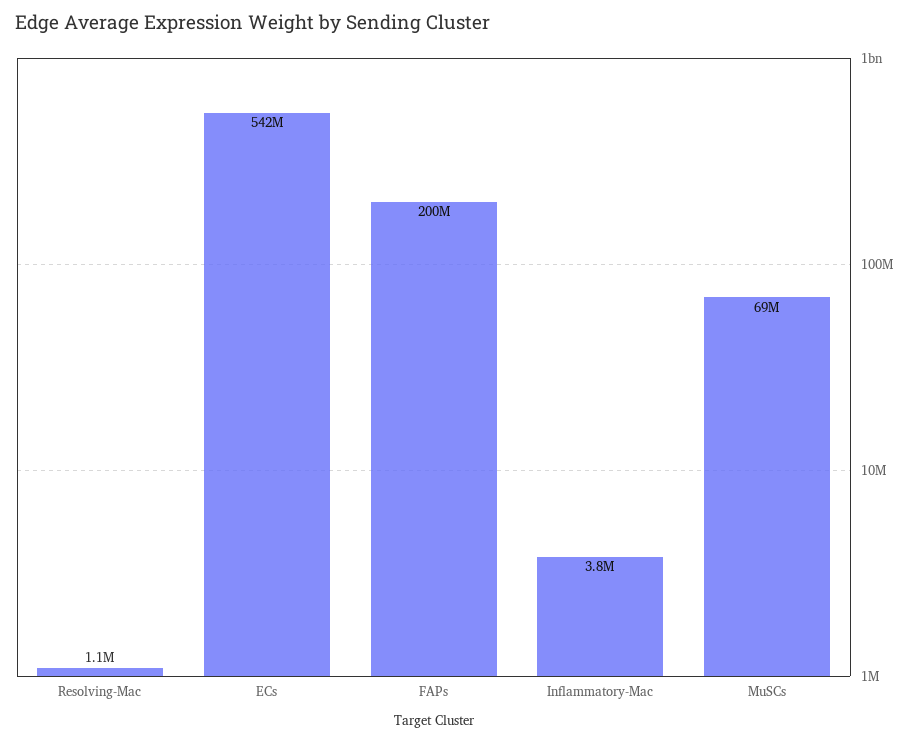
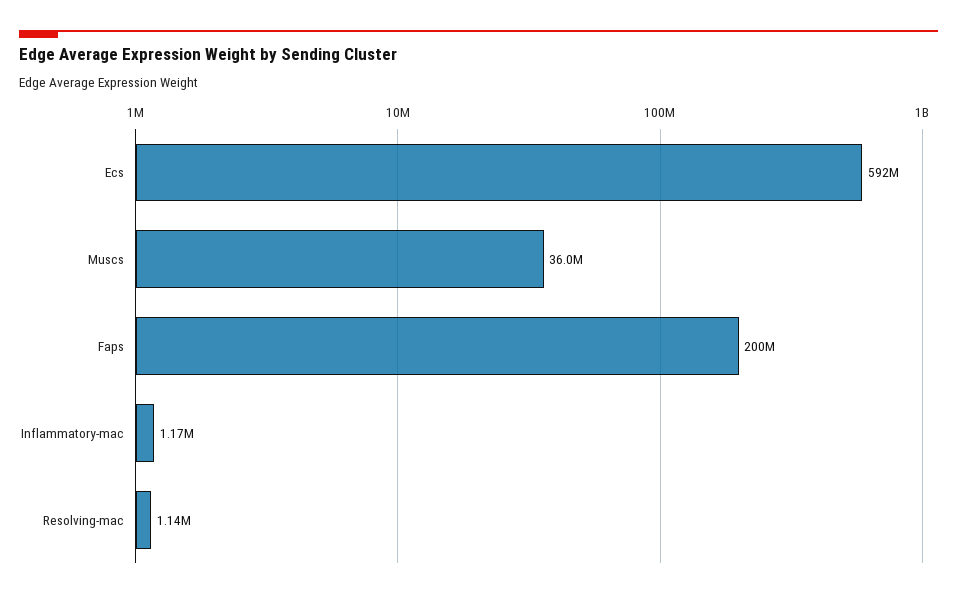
  {
    "Resolving-Mac": 1140000,
-   "ECs": 542000000,
+   "ECs": 592000000,
    "FAPs": 200000000,
-   "Inflammatory-Mac": 3800000,
+   "Inflammatory-Mac": 1170000,
-   "MuSCs": 69000000
+   "MuSCs": 36000000
  }

